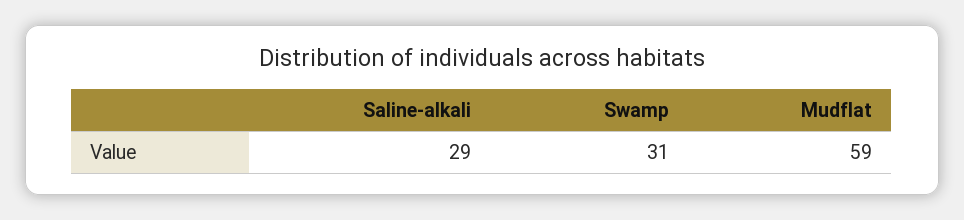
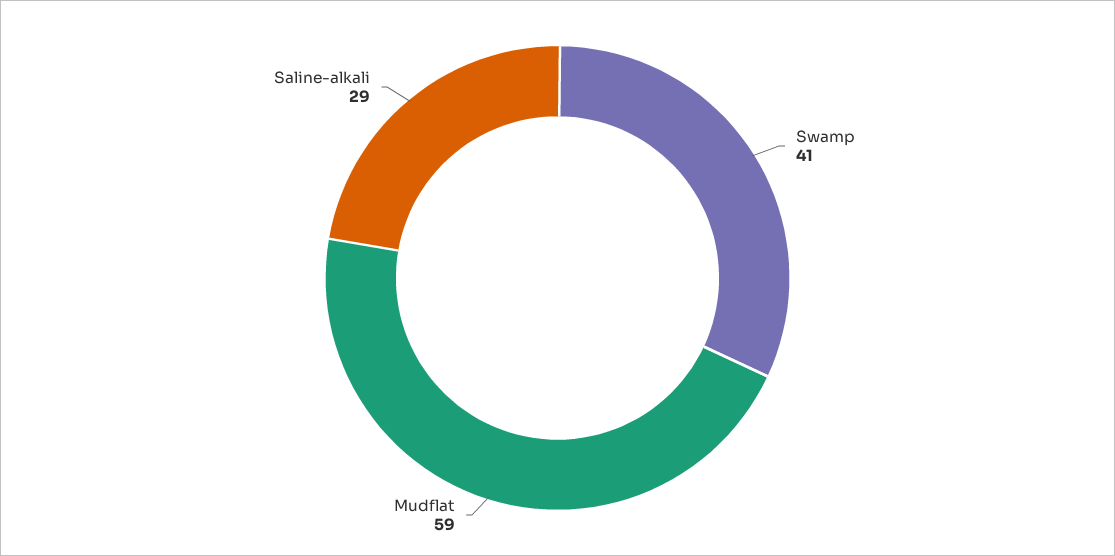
  {
    "Saline-alkali": 29,
-   "Swamp": 31,
+   "Swamp": 41,
    "Mudflat": 59
  }

